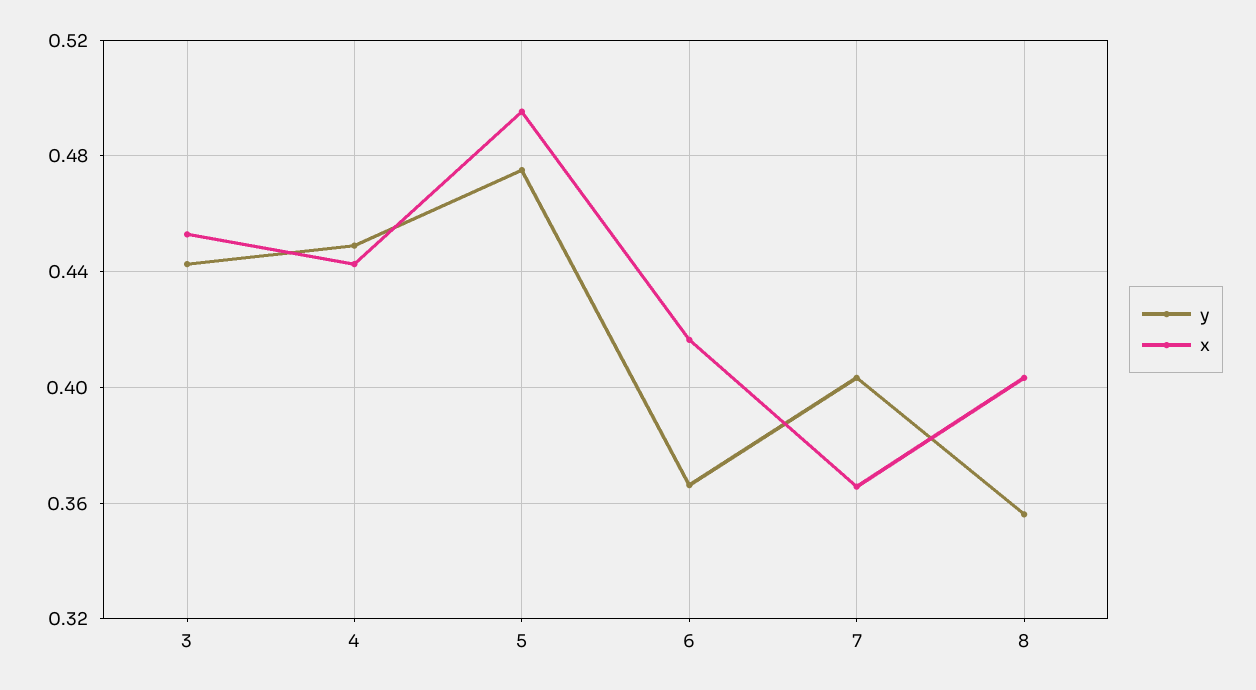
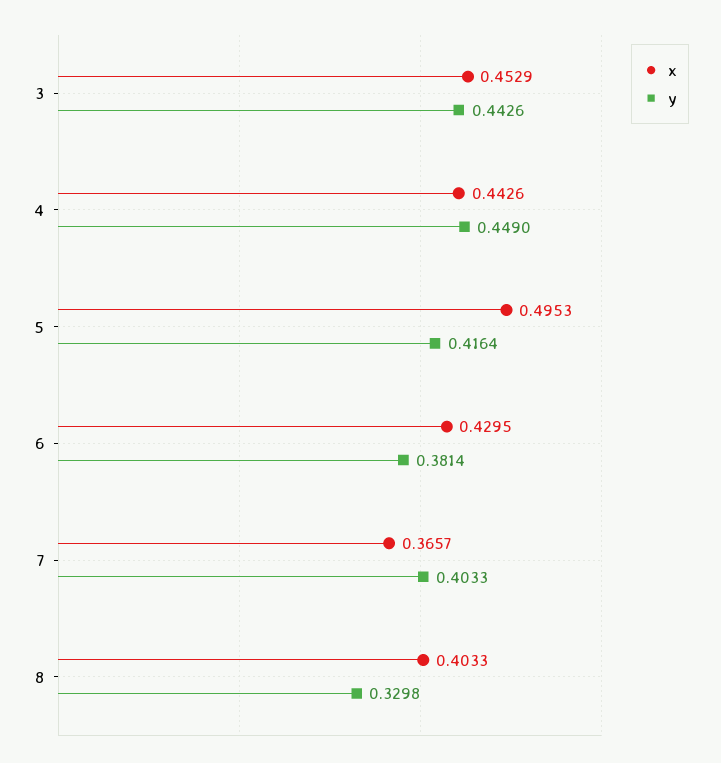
  {
    "y": {
      "3": 0.4426,
      "4": 0.449,
-     "5": 0.475,
+     "5": 0.4164,
-     "6": 0.365,
+     "6": 0.3814,
      "7": 0.4033,
-     "8": 0.355
+     "8": 0.3298
    },
    "x": {
      "3": 0.4529,
      "4": 0.4426,
      "5": 0.4953,
-     "6": 0.415,
+     "6": 0.4295,
      "7": 0.3657,
      "8": 0.4033
    }
  }

